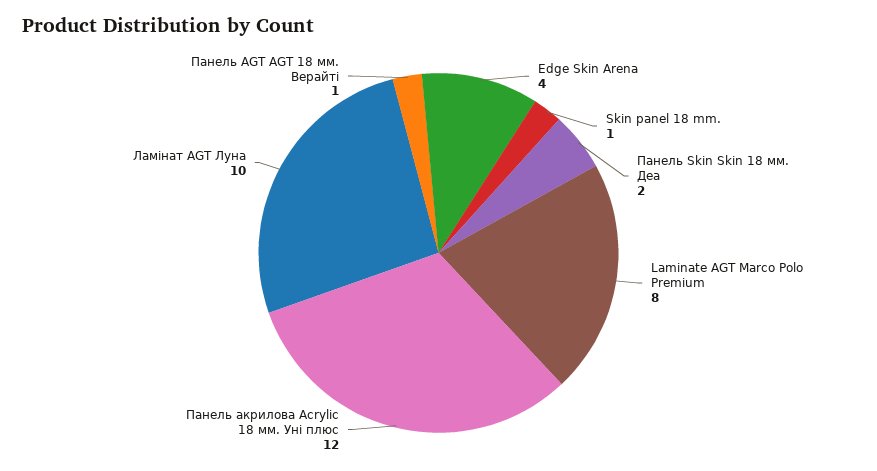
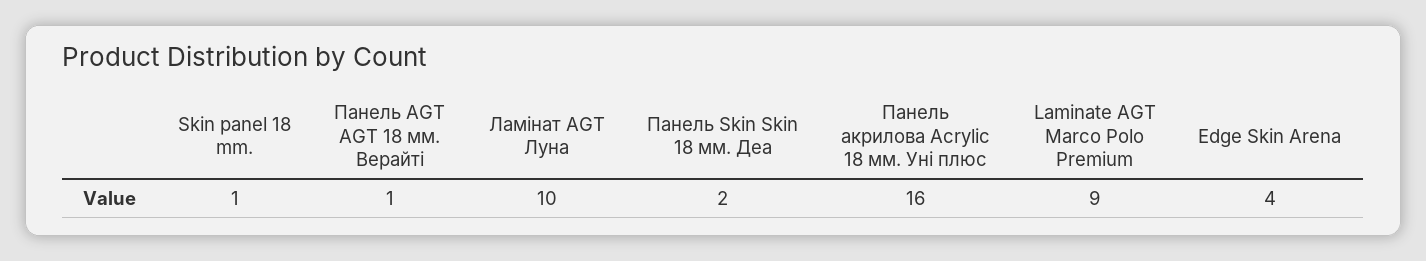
  {
    "Edge Skin Arena": 4,
    "Skin panel 18 mm.": 1,
    "Панель Skin Skin 18 мм. Деа": 2,
-   "Laminate AGT Marco Polo Premium": 8,
+   "Laminate AGT Marco Polo Premium": 9,
-   "Панель акрилова Acrylic 18 мм. Уні плюс": 12,
+   "Панель акрилова Acrylic 18 мм. Уні плюс": 16,
    "Ламінат AGT Луна": 10,
    "Панель AGT AGT 18 мм. Верайті": 1
  }

